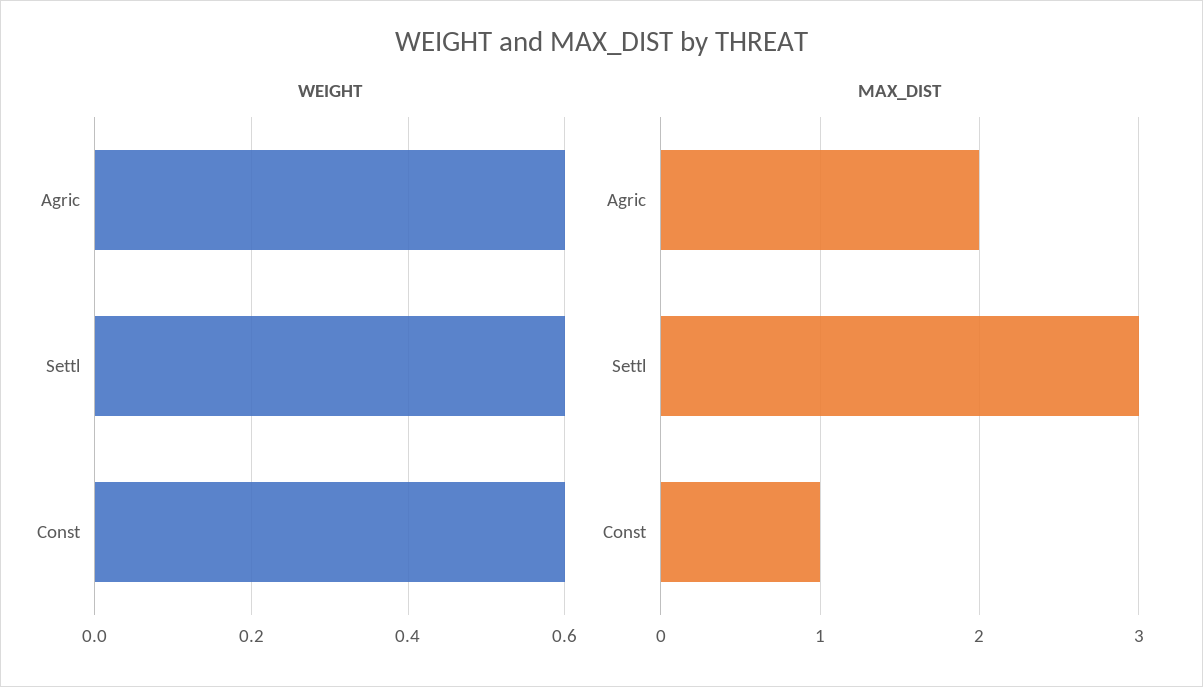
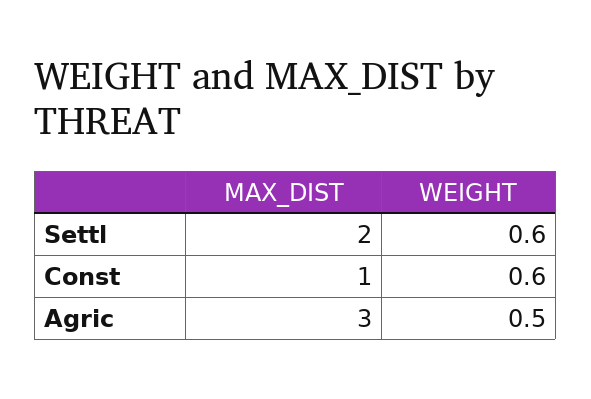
  {
    "WEIGHT": {
-     "Agric": 0.6,
+     "Agric": 0.5,
      "Settl": 0.6,
      "Const": 0.6
    },
    "MAX_DIST": {
-     "Agric": 2,
+     "Agric": 3,
-     "Settl": 3,
+     "Settl": 2,
      "Const": 1
    }
  }

